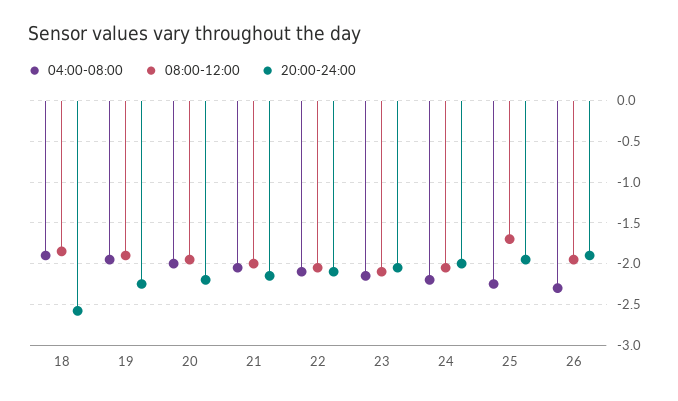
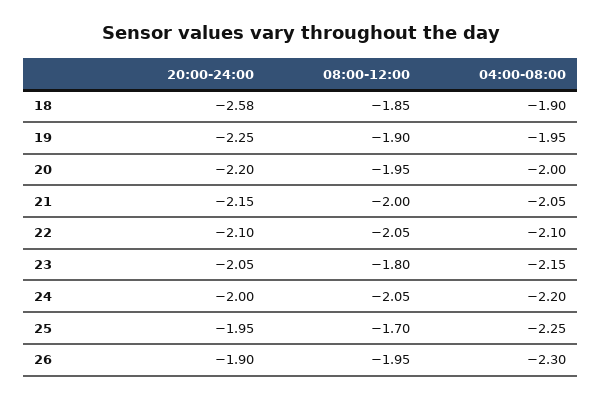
  {
    "04:00-08:00": {
      "18": -1.9,
      "19": -1.95,
      "20": -2,
      "21": -2.05,
      "22": -2.1,
      "23": -2.15,
      "24": -2.2,
      "25": -2.25,
      "26": -2.3
    },
    "08:00-12:00": {
      "18": -1.85,
      "19": -1.9,
      "20": -1.95,
      "21": -2,
      "22": -2.05,
-     "23": -2.1,
+     "23": -1.8,
      "24": -2.05,
      "25": -1.7,
      "26": -1.95
    },
    "20:00-24:00": {
      "18": -2.58,
      "19": -2.25,
      "20": -2.2,
      "21": -2.15,
      "22": -2.1,
      "23": -2.05,
      "24": -2,
      "25": -1.95,
      "26": -1.9
    }
  }

